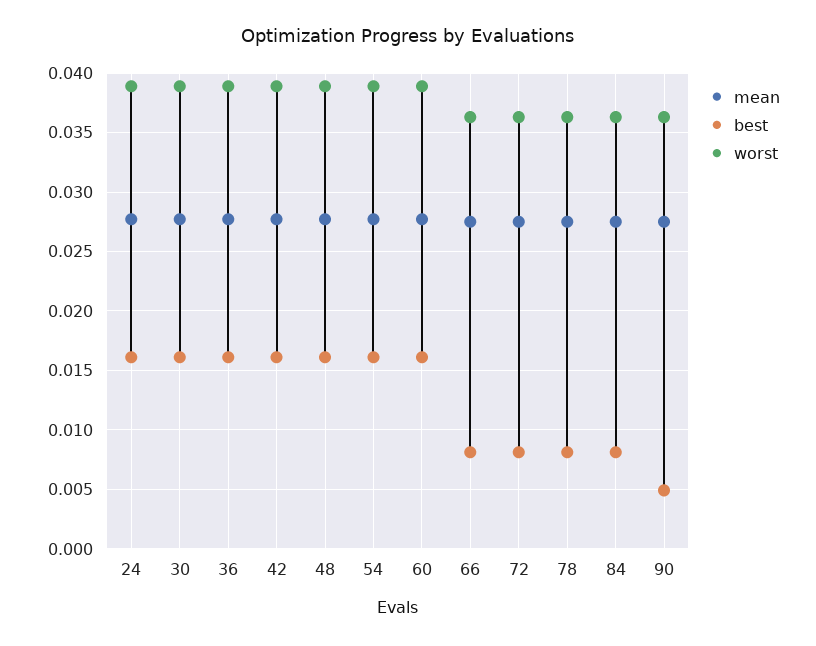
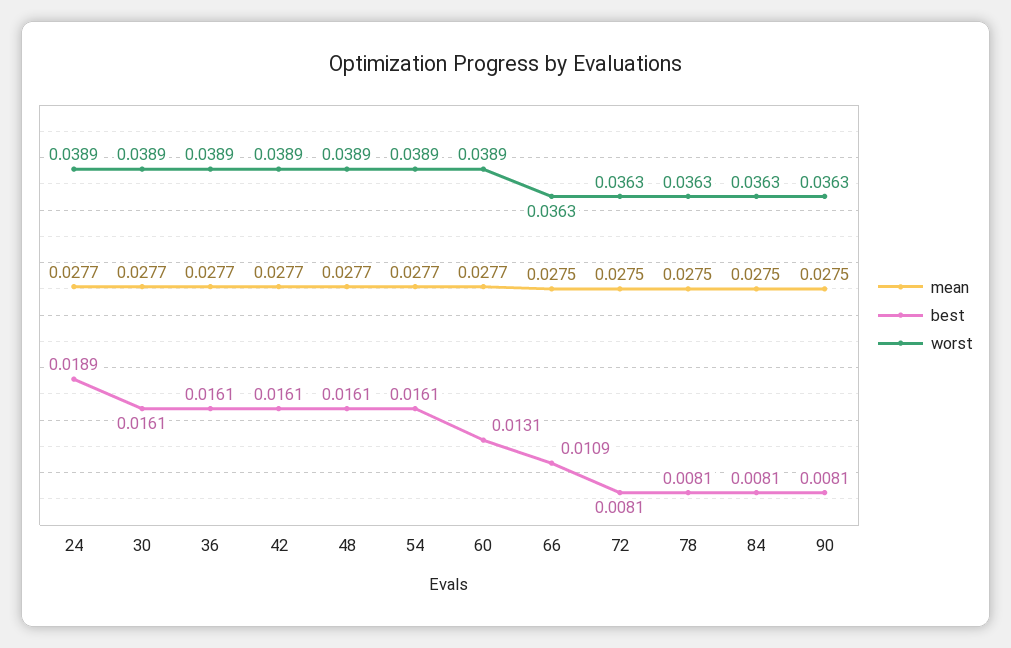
  {
    "mean": {
      "24": 0.0277,
      "30": 0.0277,
      "36": 0.0277,
      "42": 0.0277,
      "48": 0.0277,
      "54": 0.0277,
      "60": 0.0277,
      "66": 0.0275,
      "72": 0.0275,
      "78": 0.0275,
      "84": 0.0275,
      "90": 0.0275
    },
    "best": {
-     "24": 0.016,
+     "24": 0.0189,
      "30": 0.0161,
      "36": 0.0161,
      "42": 0.0161,
      "48": 0.0161,
      "54": 0.0161,
-     "60": 0.016,
+     "60": 0.0131,
-     "66": 0.008,
+     "66": 0.0109,
      "72": 0.0081,
      "78": 0.0081,
      "84": 0.0081,
-     "90": 0.005
+     "90": 0.0081
    },
    "worst": {
      "24": 0.0389,
      "30": 0.0389,
      "36": 0.0389,
      "42": 0.0389,
      "48": 0.0389,
      "54": 0.0389,
      "60": 0.0389,
      "66": 0.0363,
      "72": 0.0363,
      "78": 0.0363,
      "84": 0.0363,
      "90": 0.0363
    }
  }

